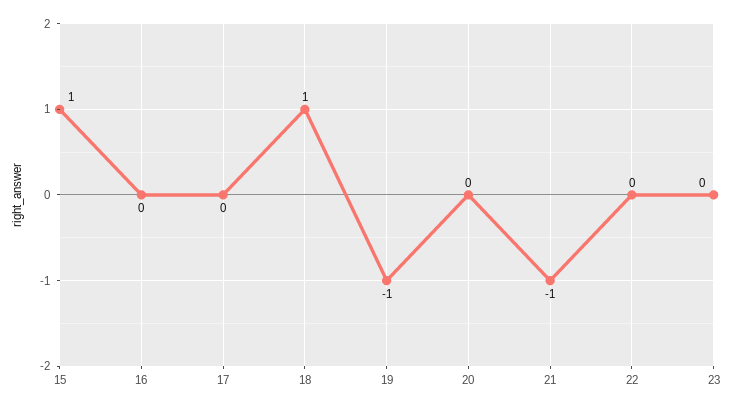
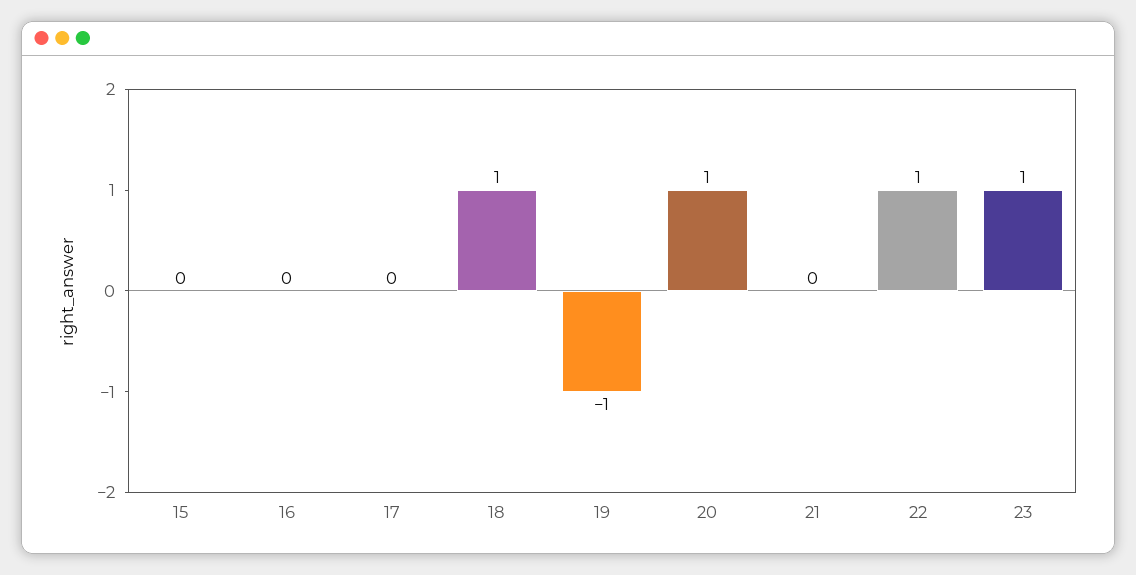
  {
-   "15": 1,
+   "15": 0,
    "16": 0,
    "17": 0,
    "18": 1,
    "19": -1,
-   "20": 0,
+   "20": 1,
-   "21": -1,
+   "21": 0,
-   "22": 0,
+   "22": 1,
-   "23": 0
+   "23": 1
  }

